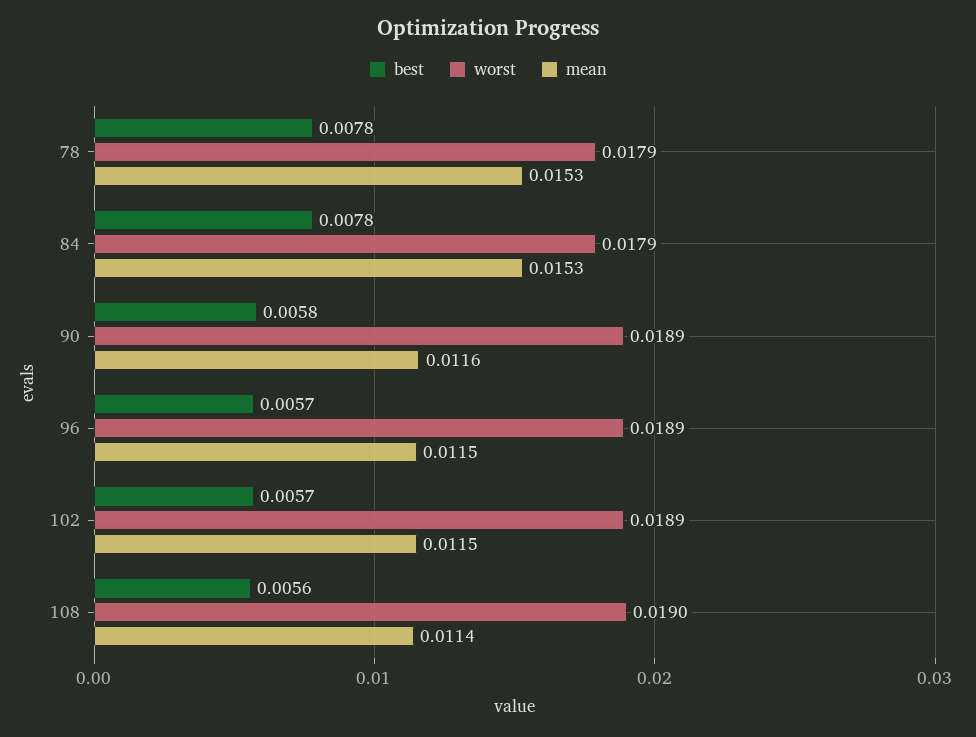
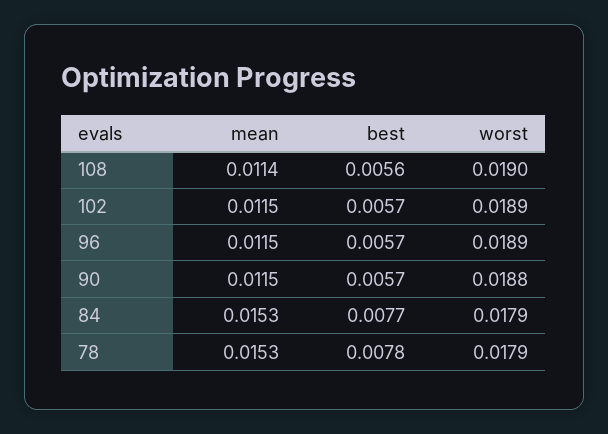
  {
    "best": {
      "78": 0.0078,
-     "84": 0.0078,
+     "84": 0.0077,
-     "90": 0.0058,
+     "90": 0.0057,
      "96": 0.0057,
      "102": 0.0057,
      "108": 0.0056
    },
    "worst": {
      "78": 0.0179,
      "84": 0.0179,
-     "90": 0.0189,
+     "90": 0.0188,
      "96": 0.0189,
      "102": 0.0189,
      "108": 0.019
    },
    "mean": {
      "78": 0.0153,
      "84": 0.0153,
-     "90": 0.0116,
+     "90": 0.0115,
      "96": 0.0115,
      "102": 0.0115,
      "108": 0.0114
    }
  }

